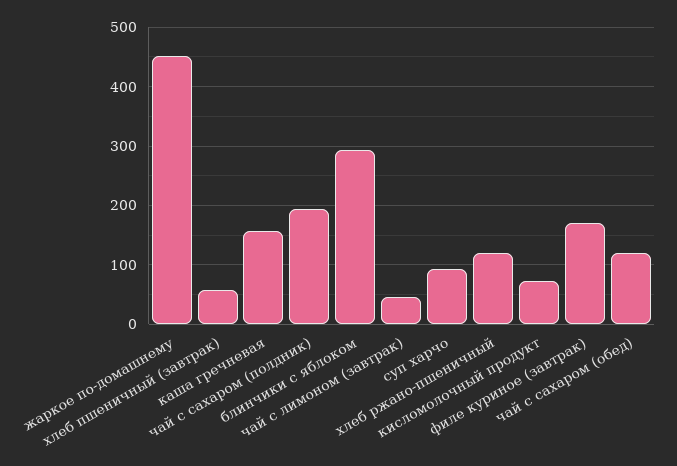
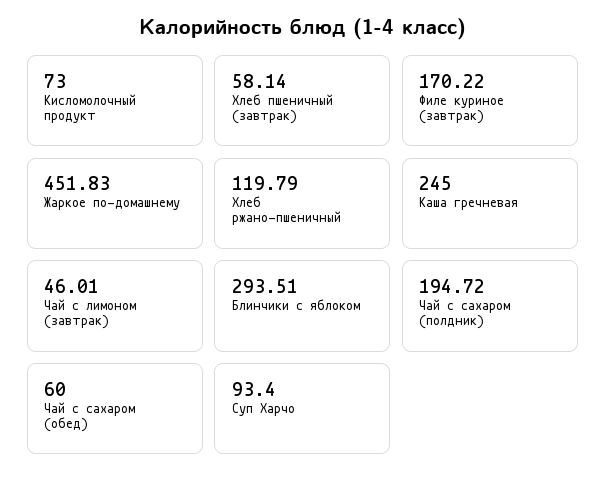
  {
    "жаркое по-домашнему": 451.83,
    "хлеб пшеничный (завтрак)": 58.14,
-   "каша гречневая": 160,
+   "каша гречневая": 245,
    "чай с сахаром (полдник)": 194.72,
    "блинчики с яблоком": 293.51,
    "чай с лимоном (завтрак)": 46.01,
    "суп харчо": 93.4,
    "хлеб ржано-пшеничный": 119.79,
    "кисломолочный продукт": 73,
    "филе куриное (завтрак)": 170.22,
-   "чай с сахаром (обед)": 120
+   "чай с сахаром (обед)": 60
  }

